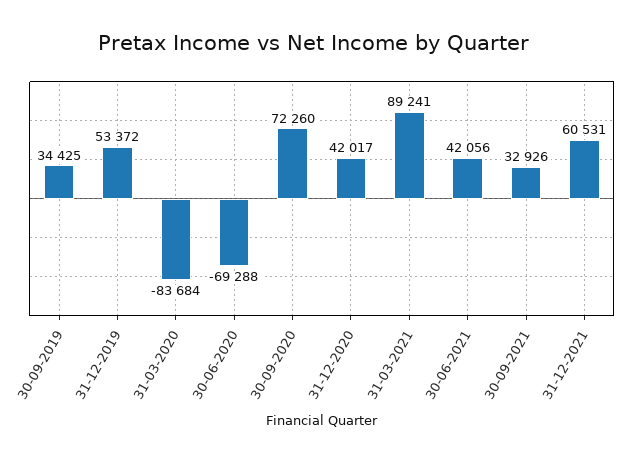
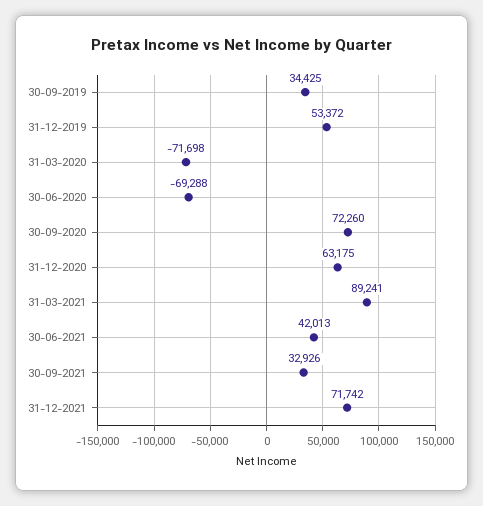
  {
    "30-09-2019": 34425,
    "31-12-2019": 53372,
-   "31-03-2020": -83684,
+   "31-03-2020": -71698,
    "30-06-2020": -69288,
    "30-09-2020": 72260,
-   "31-12-2020": 42017,
+   "31-12-2020": 63175,
    "31-03-2021": 89241,
-   "30-06-2021": 42056,
+   "30-06-2021": 42013,
    "30-09-2021": 32926,
-   "31-12-2021": 60531
+   "31-12-2021": 71742
  }

